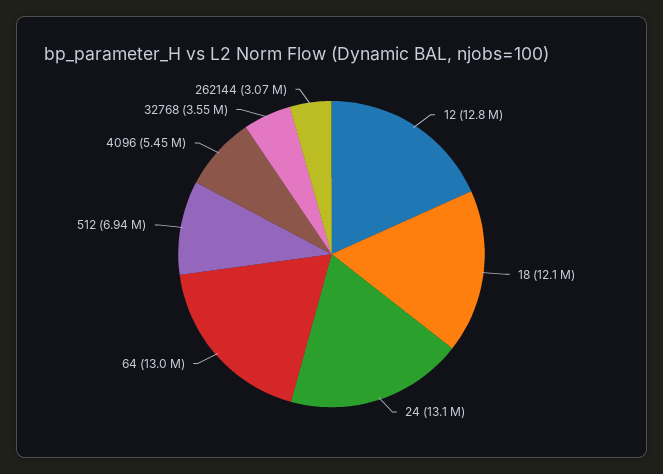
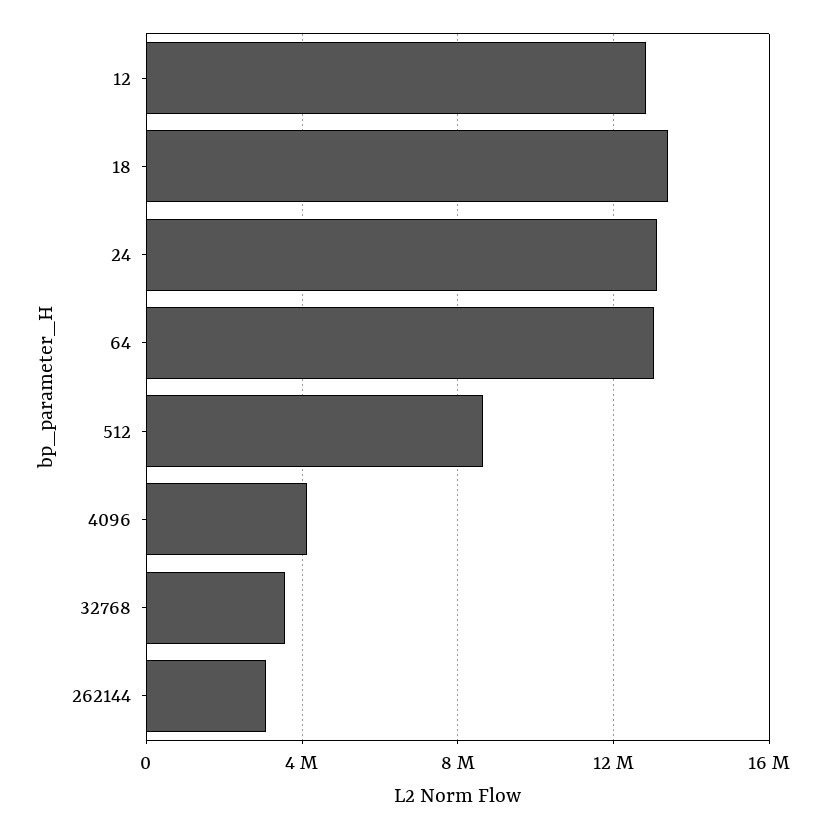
  {
    "12": 12800000,
-   "18": 12100000,
+   "18": 13500000,
    "24": 13100000,
    "64": 13000000,
-   "512": 6940000,
+   "512": 8500000,
-   "4096": 5450000,
+   "4096": 4000000,
    "32768": 3550000,
    "262144": 3070000
  }

